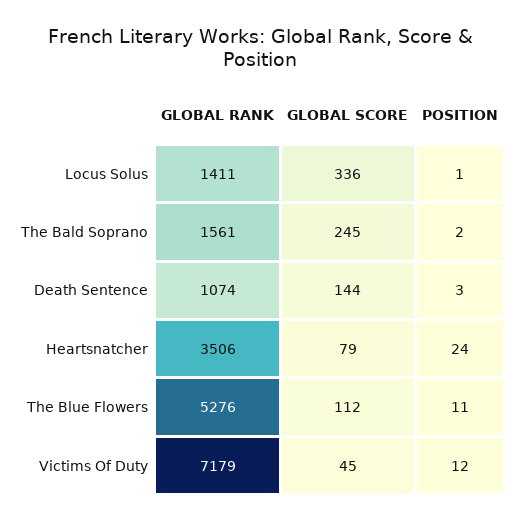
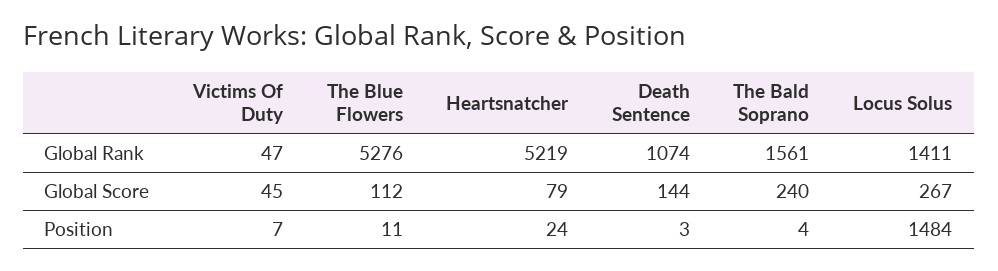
  {
    "GLOBAL RANK": {
      "Locus Solus": 1411,
      "The Bald Soprano": 1561,
      "Death Sentence": 1074,
-     "Heartsnatcher": 3506,
+     "Heartsnatcher": 5219,
      "The Blue Flowers": 5276,
-     "Victims Of Duty": 7179
+     "Victims Of Duty": 47
    },
    "GLOBAL SCORE": {
-     "Locus Solus": 336,
+     "Locus Solus": 267,
-     "The Bald Soprano": 245,
+     "The Bald Soprano": 240,
      "Death Sentence": 144,
      "Heartsnatcher": 79,
      "The Blue Flowers": 112,
      "Victims Of Duty": 45
    },
    "POSITION": {
-     "Locus Solus": 1,
+     "Locus Solus": 1484,
-     "The Bald Soprano": 2,
+     "The Bald Soprano": 4,
      "Death Sentence": 3,
      "Heartsnatcher": 24,
      "The Blue Flowers": 11,
-     "Victims Of Duty": 12
+     "Victims Of Duty": 7
    }
  }

